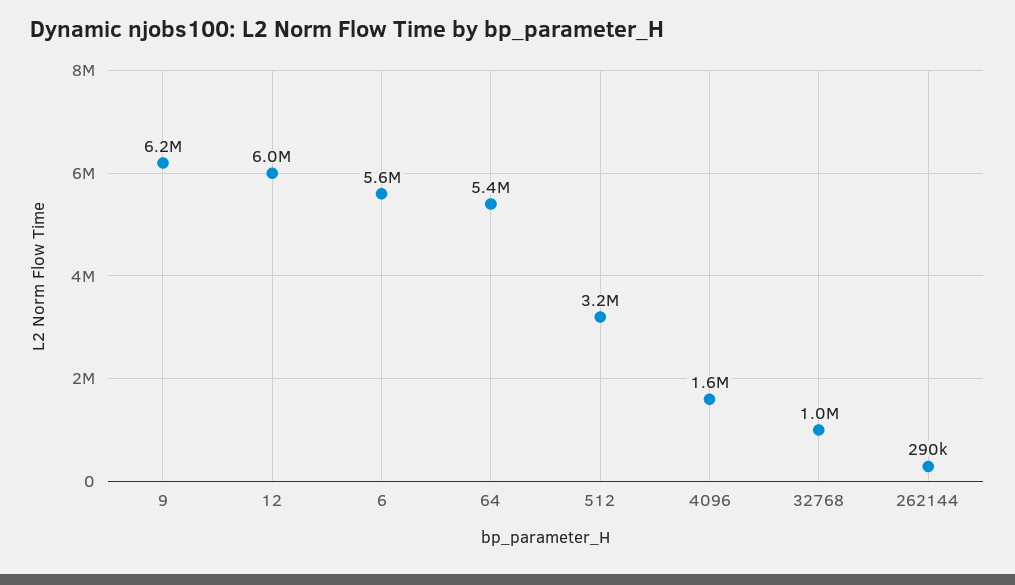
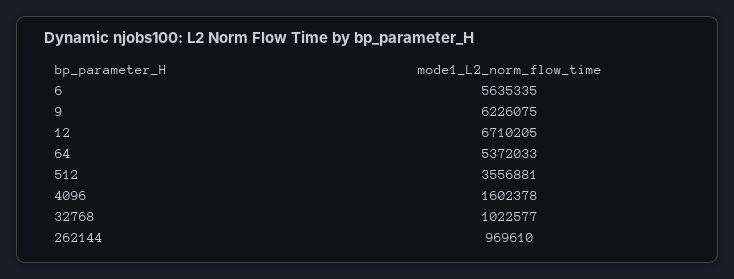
  {
    "9": 6226075,
-   "12": 6000000,
+   "12": 6710205,
    "6": 5635335,
    "64": 5372033,
-   "512": 3200000,
+   "512": 3556881,
    "4096": 1602378,
    "32768": 1022577,
-   "262144": 290000
+   "262144": 969610
  }

